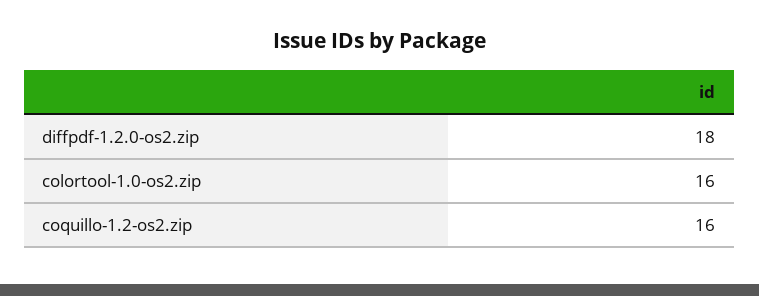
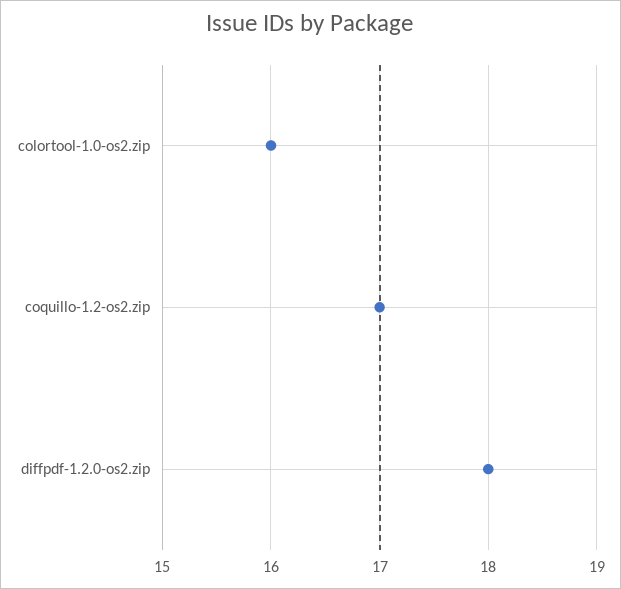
  {
    "diffpdf-1.2.0-os2.zip": 18,
    "colortool-1.0-os2.zip": 16,
-   "coquillo-1.2-os2.zip": 16
+   "coquillo-1.2-os2.zip": 17
  }

